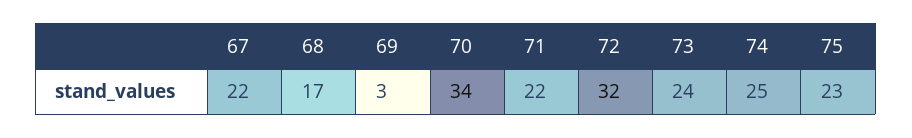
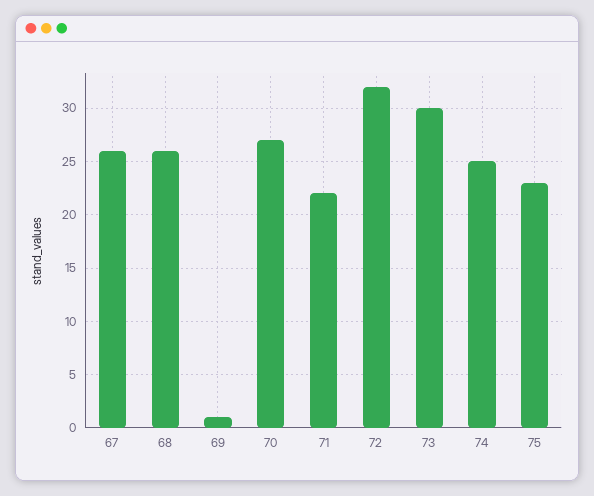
  {
-   "67": 22,
+   "67": 26,
-   "68": 17,
+   "68": 26,
-   "69": 3,
+   "69": 1,
-   "70": 34,
+   "70": 27,
    "71": 22,
    "72": 32,
-   "73": 24,
+   "73": 30,
    "74": 25,
    "75": 23
  }

